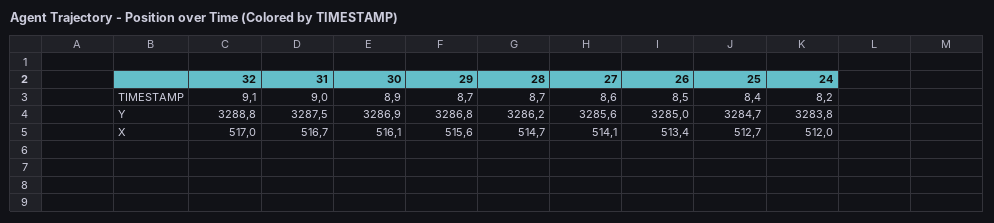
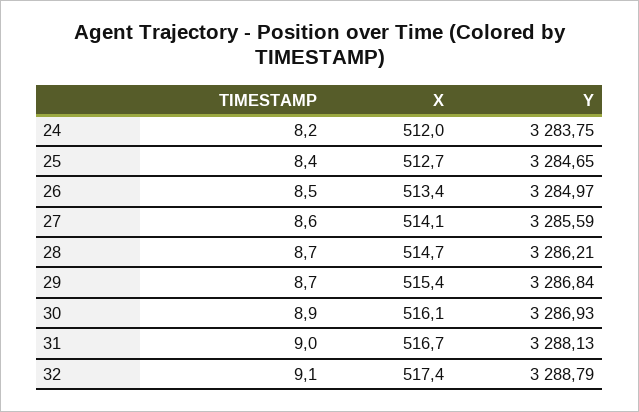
  {
    "32": {
      "TIMESTAMP": 9.1,
      "Y": 3288.79,
-     "X": 517
+     "X": 517.4
    },
    "31": {
      "TIMESTAMP": 9,
-     "Y": 3287.5,
+     "Y": 3288.13,
      "X": 516.7
    },
    "30": {
      "TIMESTAMP": 8.9,
      "Y": 3286.93,
      "X": 516.1
    },
    "29": {
      "TIMESTAMP": 8.7,
      "Y": 3286.84,
-     "X": 515.6
+     "X": 515.4
    },
    "28": {
      "TIMESTAMP": 8.7,
      "Y": 3286.21,
      "X": 514.7
    },
    "27": {
      "TIMESTAMP": 8.6,
      "Y": 3285.59,
      "X": 514.1
    },
    "26": {
      "TIMESTAMP": 8.5,
      "Y": 3284.97,
      "X": 513.4
    },
    "25": {
      "TIMESTAMP": 8.4,
      "Y": 3284.65,
      "X": 512.7
    },
    "24": {
      "TIMESTAMP": 8.2,
      "Y": 3283.75,
      "X": 512
    }
  }

